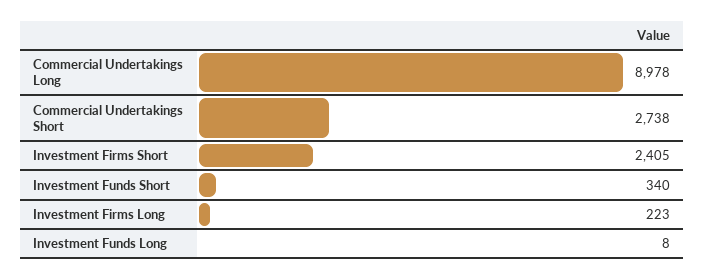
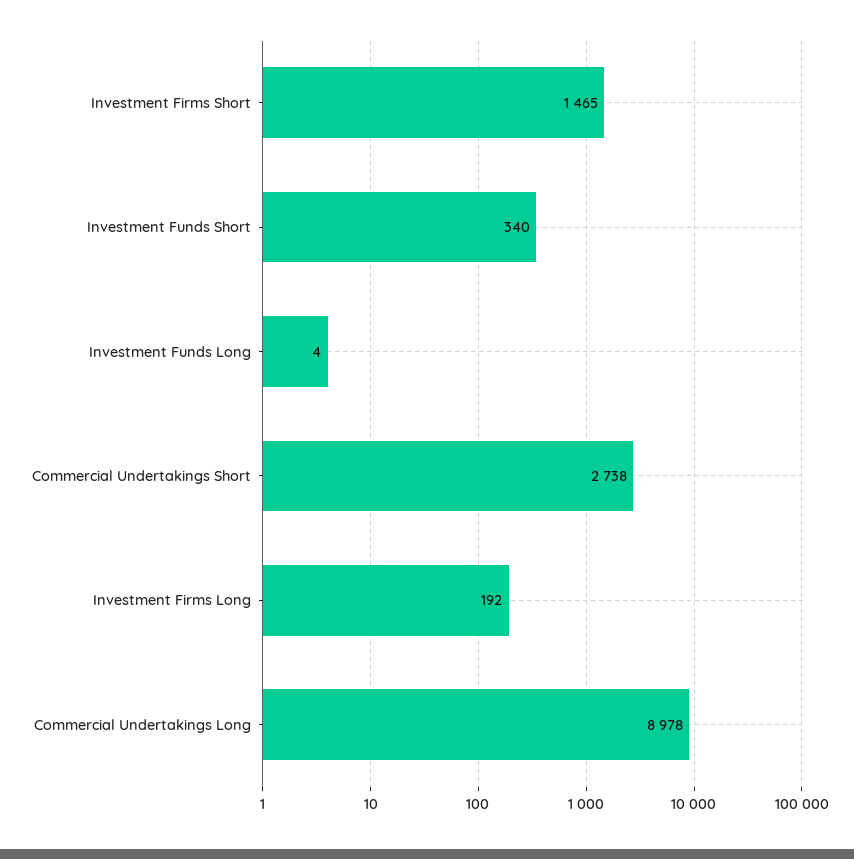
  {
    "Commercial Undertakings Long": 8978,
    "Commercial Undertakings Short": 2738,
-   "Investment Firms Short": 2405,
+   "Investment Firms Short": 1465,
    "Investment Funds Short": 340,
-   "Investment Firms Long": 223,
+   "Investment Firms Long": 192,
-   "Investment Funds Long": 8
+   "Investment Funds Long": 4
  }

